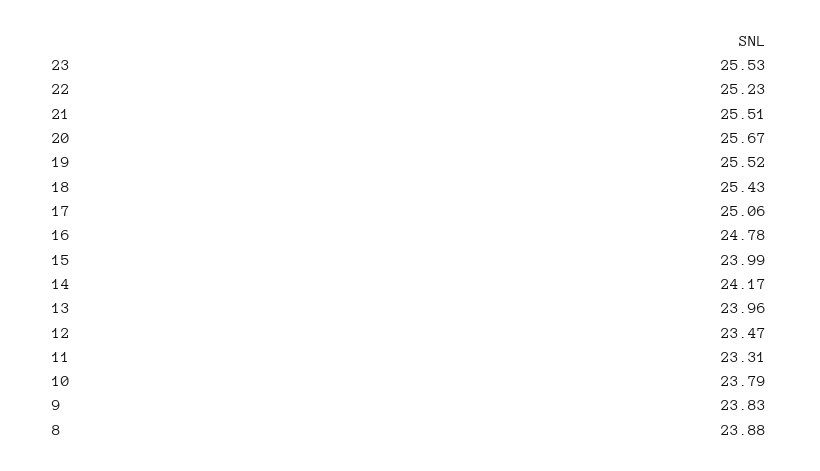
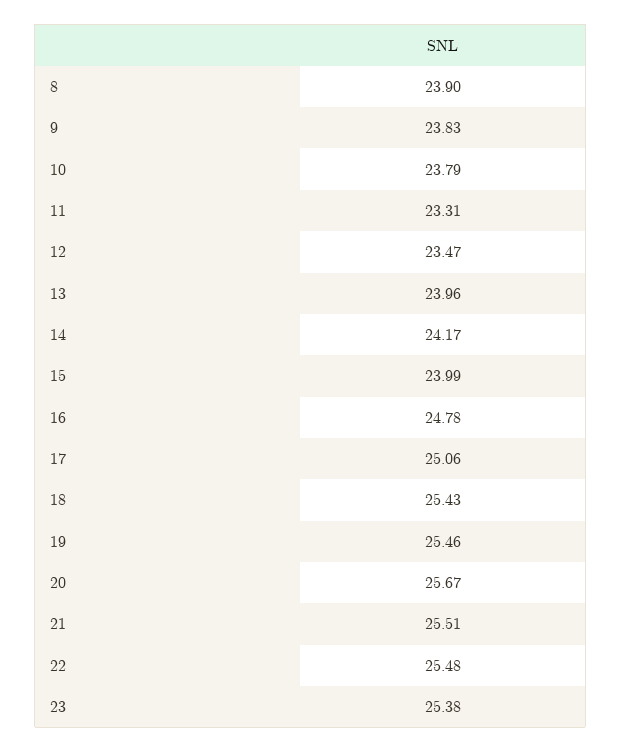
  {
-   "23": 25.53,
+   "23": 25.38,
-   "22": 25.23,
+   "22": 25.48,
    "21": 25.51,
    "20": 25.67,
-   "19": 25.52,
+   "19": 25.46,
    "18": 25.43,
    "17": 25.06,
    "16": 24.78,
    "15": 23.99,
    "14": 24.17,
    "13": 23.96,
    "12": 23.47,
    "11": 23.31,
    "10": 23.79,
    "9": 23.83,
-   "8": 23.88
+   "8": 23.9
  }

